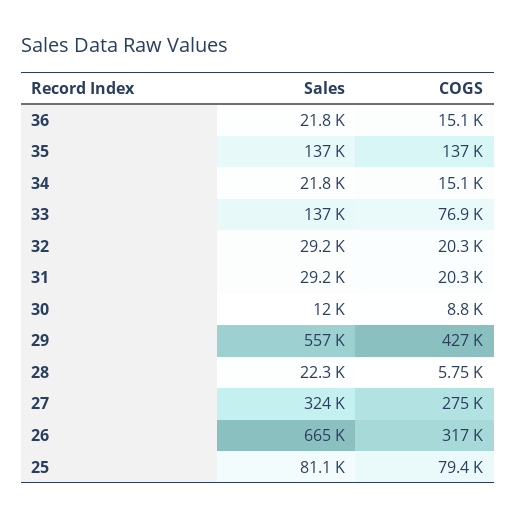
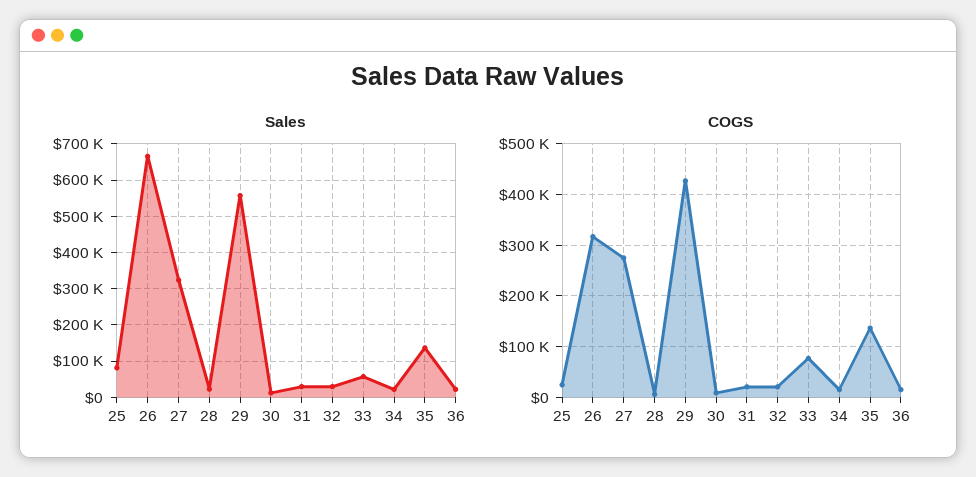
  {
    "Sales": {
      "36": 21800,
      "35": 137000,
      "34": 21800,
-     "33": 137000,
+     "33": 60000,
      "32": 29200,
      "31": 29200,
      "30": 12000,
      "29": 557000,
      "28": 22300,
      "27": 324000,
      "26": 665000,
      "25": 81100
    },
    "COGS": {
      "36": 15100,
      "35": 137000,
      "34": 15100,
      "33": 76900,
      "32": 20300,
      "31": 20300,
      "30": 8800,
      "29": 427000,
      "28": 5750,
      "27": 275000,
      "26": 317000,
-     "25": 79400
+     "25": 20000
    }
  }

